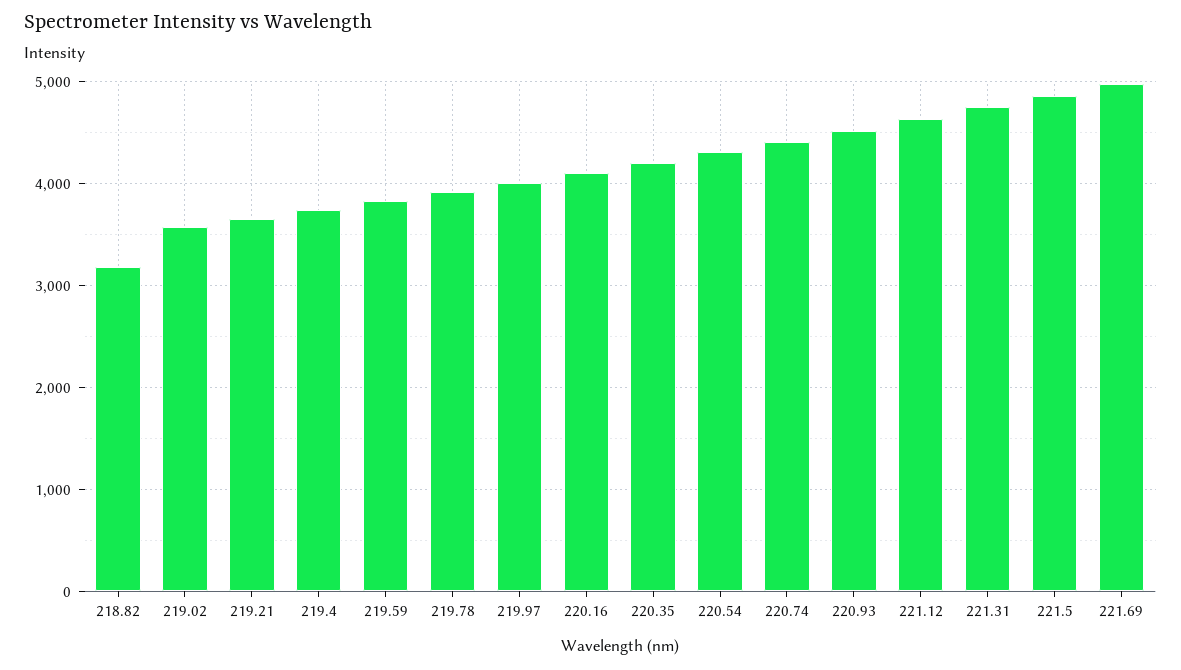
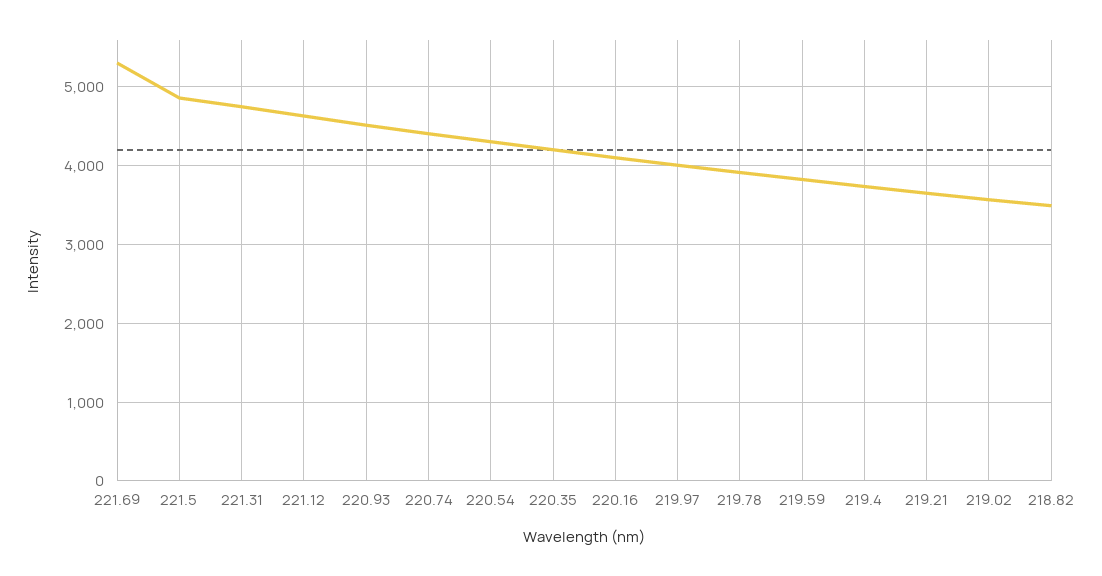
  {
-   "218.82": 3200,
+   "218.82": 3500,
    "219.02": 3600,
    "219.21": 3700,
    "219.4": 3700,
    "219.59": 3800,
    "219.78": 3900,
    "219.97": 4000,
    "220.16": 4100,
    "220.35": 4200,
    "220.54": 4300,
    "220.74": 4400,
    "220.93": 4500,
    "221.12": 4600,
    "221.31": 4700,
    "221.5": 4900,
-   "221.69": 5000
+   "221.69": 5300
  }

